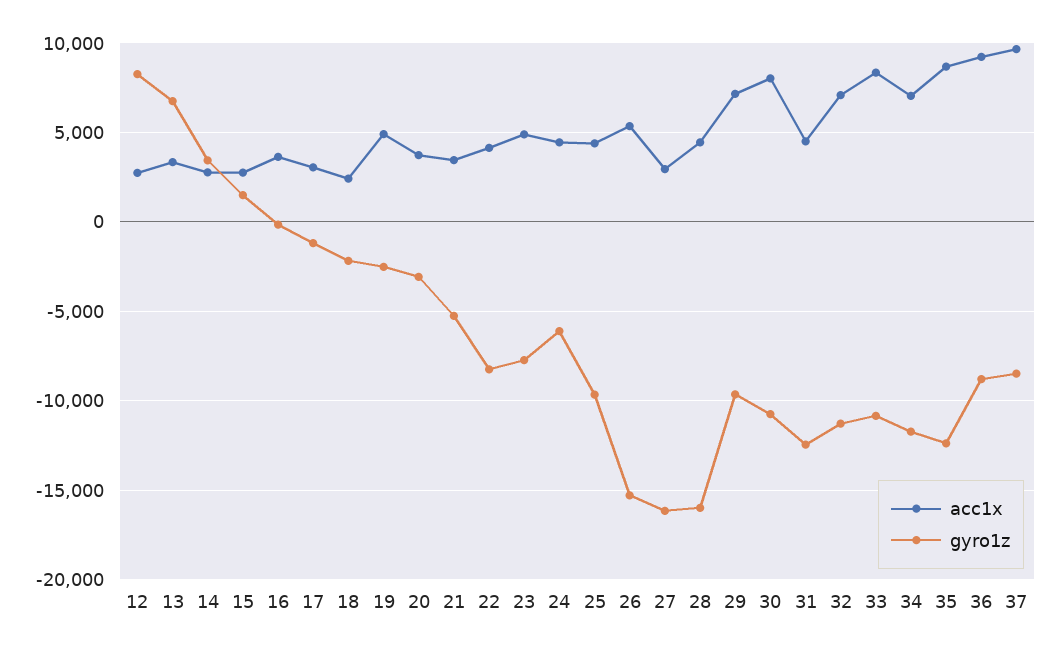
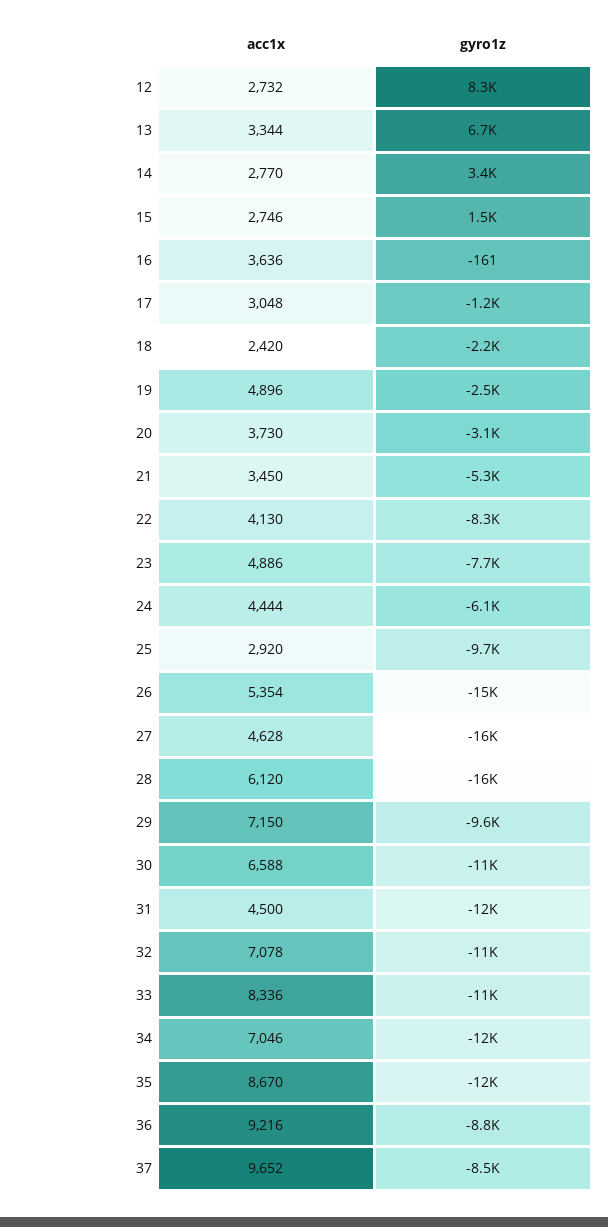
  {
    "acc1x": {
      "12": 2732,
      "13": 3344,
      "14": 2770,
      "15": 2746,
      "16": 3636,
      "17": 3048,
      "18": 2420,
      "19": 4896,
      "20": 3730,
      "21": 3450,
      "22": 4130,
      "23": 4886,
      "24": 4444,
-     "25": 4500,
+     "25": 2920,
      "26": 5354,
-     "27": 3000,
+     "27": 4628,
-     "28": 4500,
+     "28": 6120,
      "29": 7150,
-     "30": 8000,
+     "30": 6588,
      "31": 4500,
      "32": 7078,
      "33": 8336,
      "34": 7046,
      "35": 8670,
      "36": 9216,
      "37": 9652
    },
    "gyro1z": {
      "12": 8300,
      "13": 6700,
      "14": 3400,
      "15": 1500,
      "16": -161,
      "17": -1200,
      "18": -2200,
      "19": -2500,
      "20": -3100,
      "21": -5300,
      "22": -8300,
      "23": -7700,
      "24": -6100,
      "25": -9700,
      "26": -15000,
      "27": -16000,
      "28": -16000,
      "29": -9600,
      "30": -11000,
      "31": -12000,
      "32": -11000,
      "33": -11000,
      "34": -12000,
      "35": -12000,
      "36": -8800,
      "37": -8500
    }
  }

